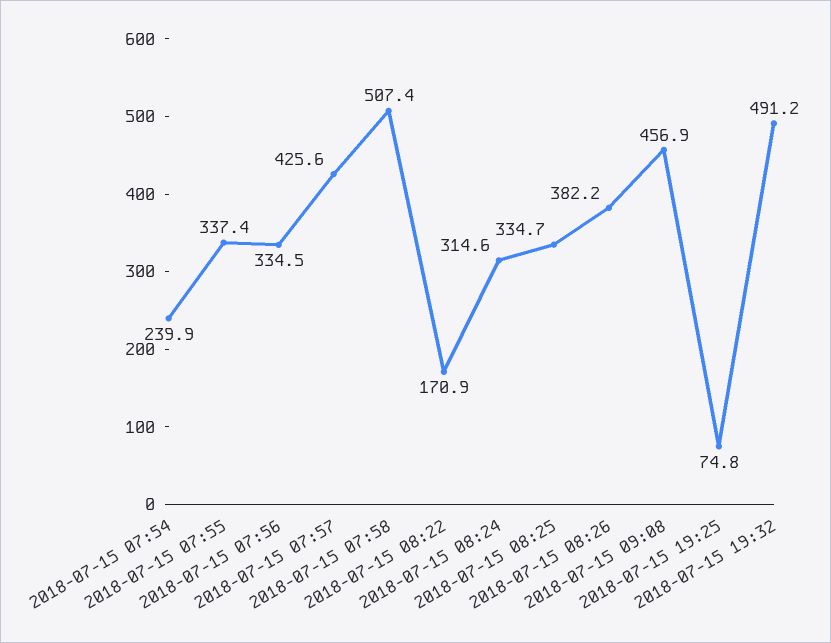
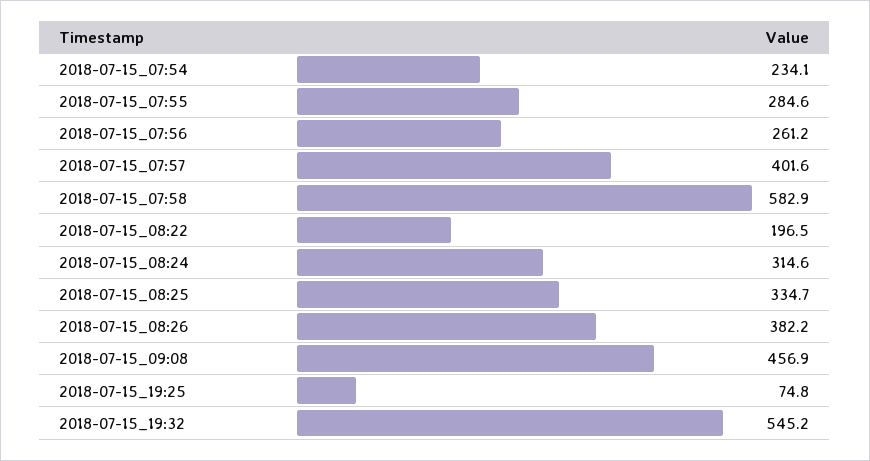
  {
-   "2018-07-15 07:54": 239.9,
+   "2018-07-15 07:54": 234.1,
-   "2018-07-15 07:55": 337.4,
+   "2018-07-15 07:55": 284.6,
-   "2018-07-15 07:56": 334.5,
+   "2018-07-15 07:56": 261.2,
-   "2018-07-15 07:57": 425.6,
+   "2018-07-15 07:57": 401.6,
-   "2018-07-15 07:58": 507.4,
+   "2018-07-15 07:58": 582.9,
-   "2018-07-15 08:22": 170.9,
+   "2018-07-15 08:22": 196.5,
    "2018-07-15 08:24": 314.6,
    "2018-07-15 08:25": 334.7,
    "2018-07-15 08:26": 382.2,
    "2018-07-15 09:08": 456.9,
    "2018-07-15 19:25": 74.8,
-   "2018-07-15 19:32": 491.2
+   "2018-07-15 19:32": 545.2
  }

